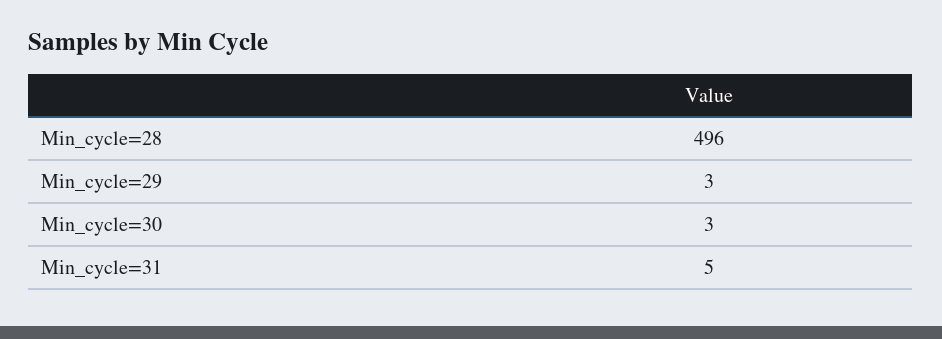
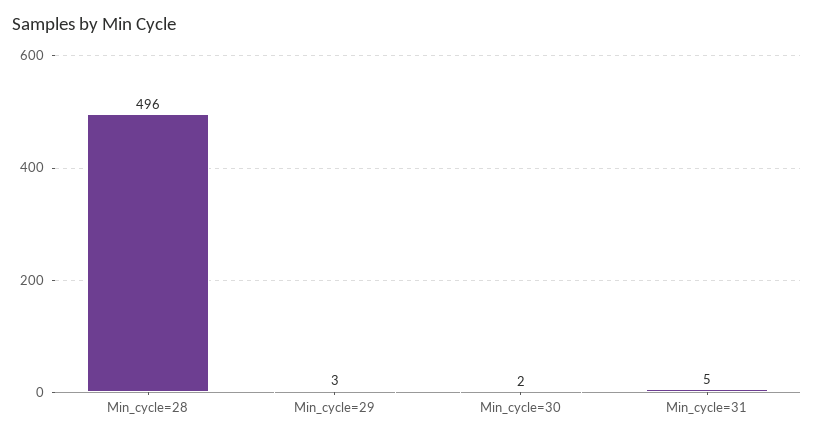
  {
    "Min_cycle=28": 496,
    "Min_cycle=29": 3,
-   "Min_cycle=30": 3,
+   "Min_cycle=30": 2,
    "Min_cycle=31": 5
  }

